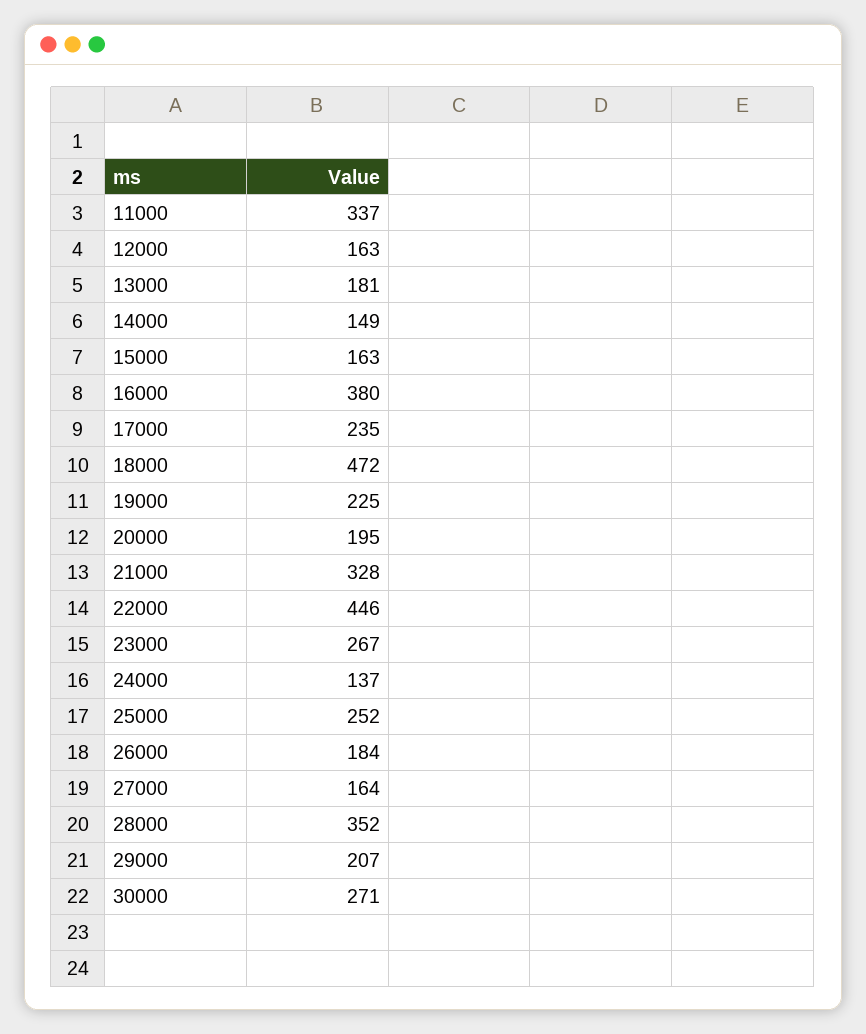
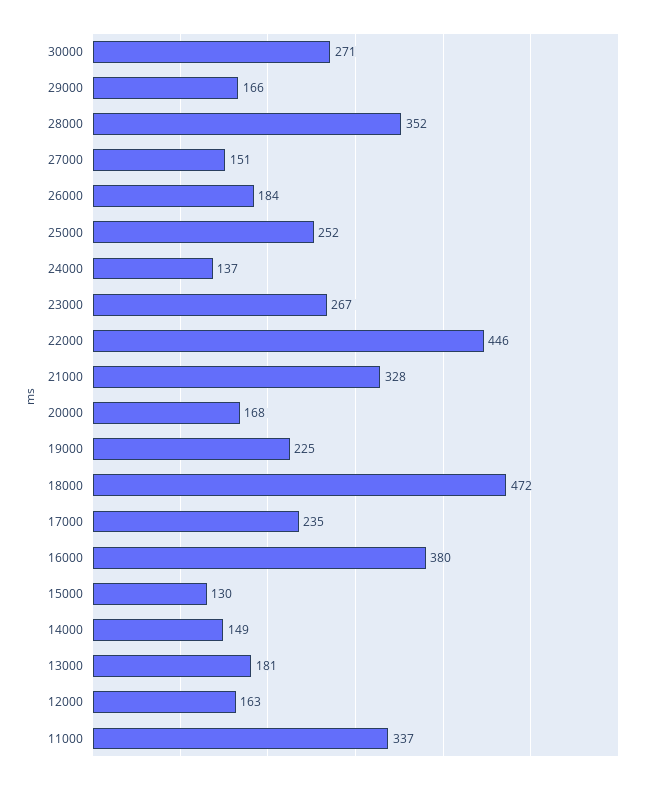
  {
    "11000": 337,
    "12000": 163,
    "13000": 181,
    "14000": 149,
-   "15000": 163,
+   "15000": 130,
    "16000": 380,
    "17000": 235,
    "18000": 472,
    "19000": 225,
-   "20000": 195,
+   "20000": 168,
    "21000": 328,
    "22000": 446,
    "23000": 267,
    "24000": 137,
    "25000": 252,
    "26000": 184,
-   "27000": 164,
+   "27000": 151,
    "28000": 352,
-   "29000": 207,
+   "29000": 166,
    "30000": 271
  }

